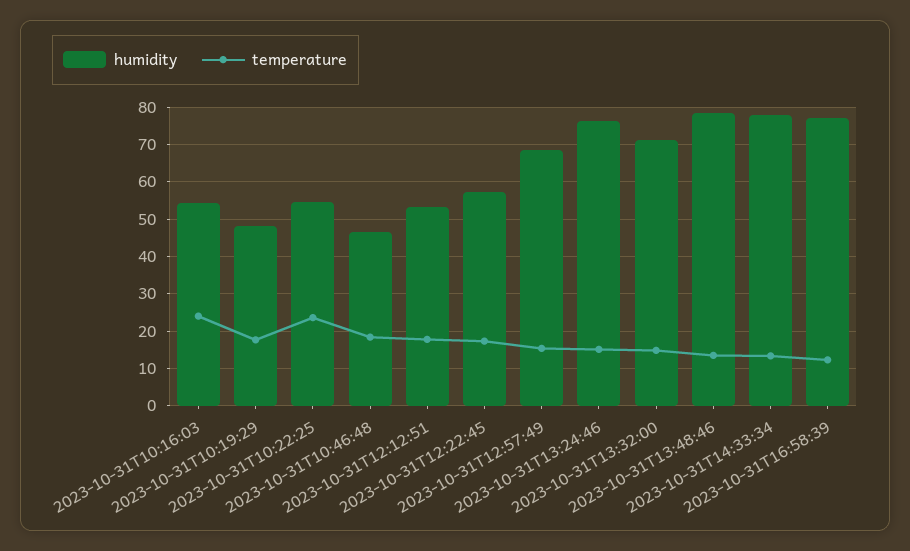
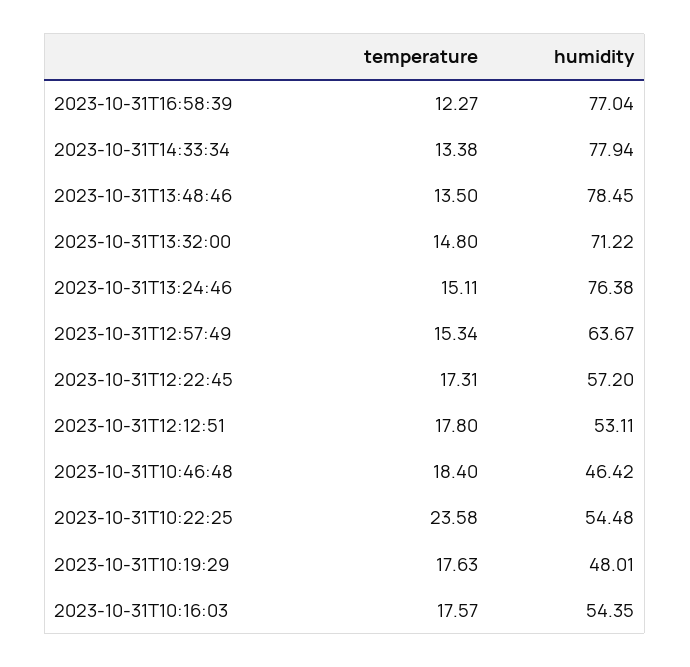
  {
    "humidity": {
      "2023-10-31T10:16:03": 54.35,
      "2023-10-31T10:19:29": 48.01,
      "2023-10-31T10:22:25": 54.48,
      "2023-10-31T10:46:48": 46.42,
      "2023-10-31T12:12:51": 53.11,
      "2023-10-31T12:22:45": 57.2,
-     "2023-10-31T12:57:49": 68,
+     "2023-10-31T12:57:49": 63.67,
      "2023-10-31T13:24:46": 76.38,
      "2023-10-31T13:32:00": 71.22,
      "2023-10-31T13:48:46": 78.45,
      "2023-10-31T14:33:34": 77.94,
      "2023-10-31T16:58:39": 77.04
    },
    "temperature": {
-     "2023-10-31T10:16:03": 24,
+     "2023-10-31T10:16:03": 17.57,
      "2023-10-31T10:19:29": 17.63,
      "2023-10-31T10:22:25": 23.58,
      "2023-10-31T10:46:48": 18.4,
      "2023-10-31T12:12:51": 17.8,
      "2023-10-31T12:22:45": 17.31,
      "2023-10-31T12:57:49": 15.34,
      "2023-10-31T13:24:46": 15.11,
      "2023-10-31T13:32:00": 14.8,
      "2023-10-31T13:48:46": 13.5,
      "2023-10-31T14:33:34": 13.38,
      "2023-10-31T16:58:39": 12.27
    }
  }

